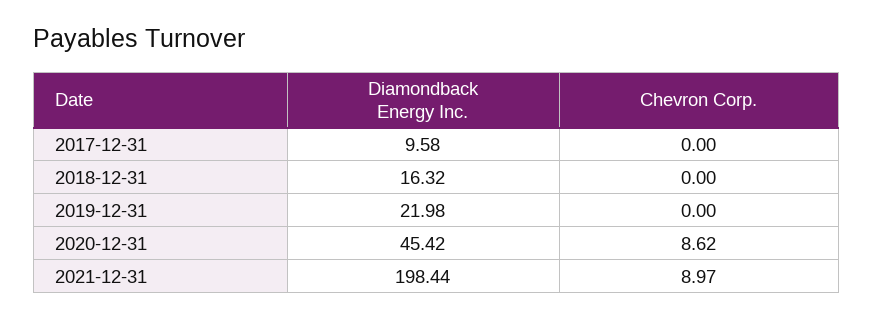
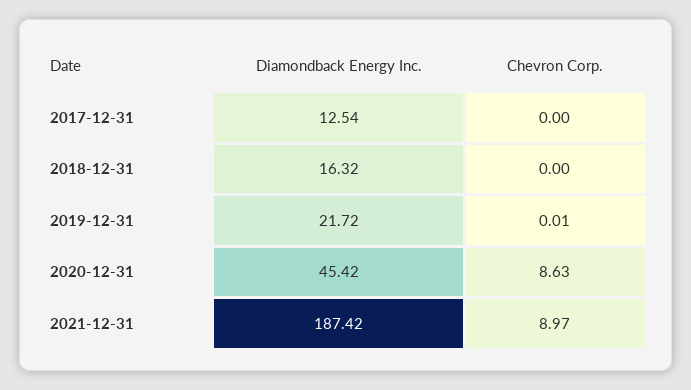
  {
    "Diamondback Energy Inc.": {
-     "2017-12-31": 9.58,
+     "2017-12-31": 12.54,
      "2018-12-31": 16.32,
-     "2019-12-31": 21.98,
+     "2019-12-31": 21.72,
      "2020-12-31": 45.42,
-     "2021-12-31": 198.44
+     "2021-12-31": 187.42
    },
    "Chevron Corp.": {
      "2017-12-31": 0,
      "2018-12-31": 0,
-     "2019-12-31": 0,
+     "2019-12-31": 0.01,
-     "2020-12-31": 8.62,
+     "2020-12-31": 8.63,
      "2021-12-31": 8.97
    }
  }

